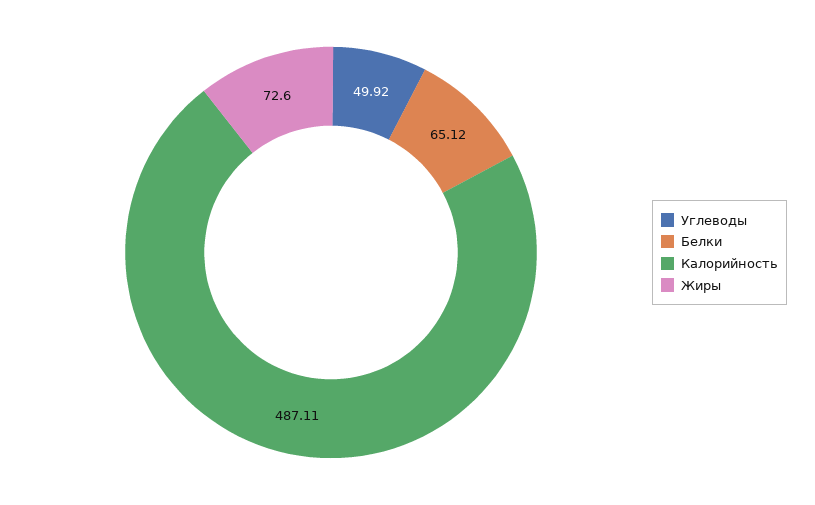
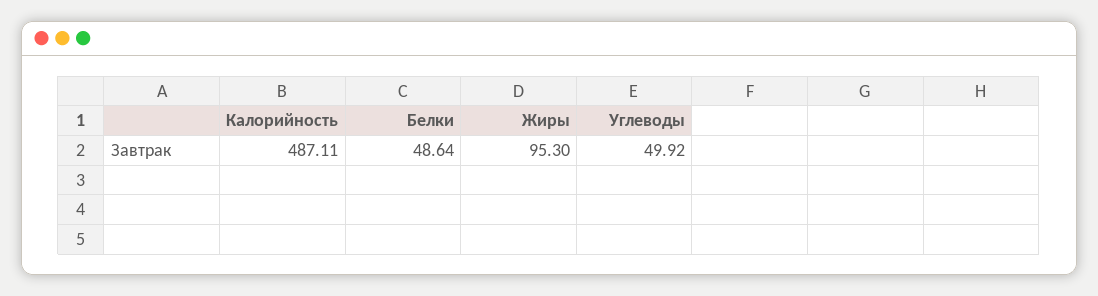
  {
    "Углеводы": 49.92,
-   "Белки": 65.12,
+   "Белки": 48.64,
    "Калорийность": 487.11,
-   "Жиры": 72.6
+   "Жиры": 95.3
  }

